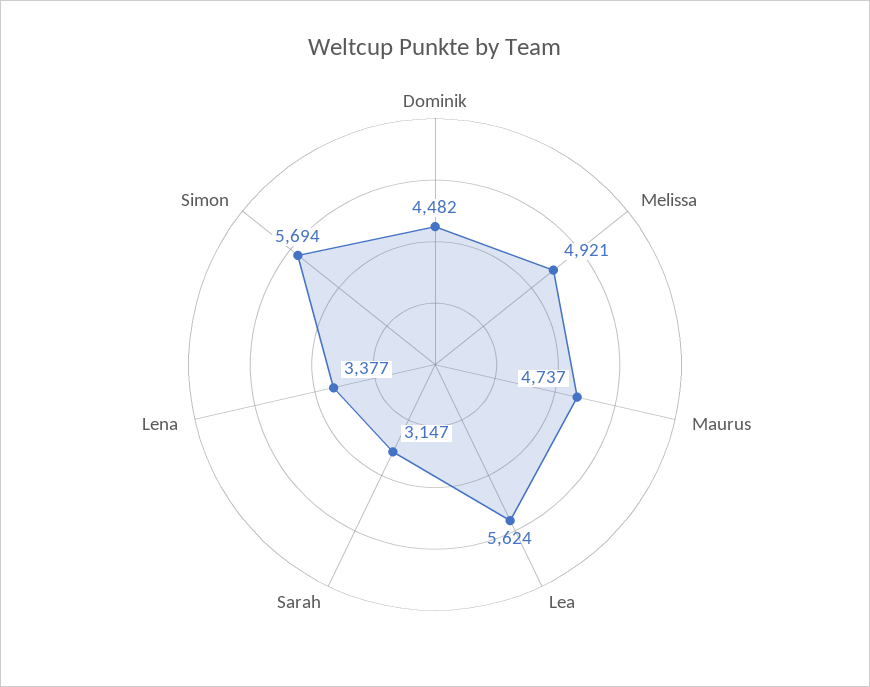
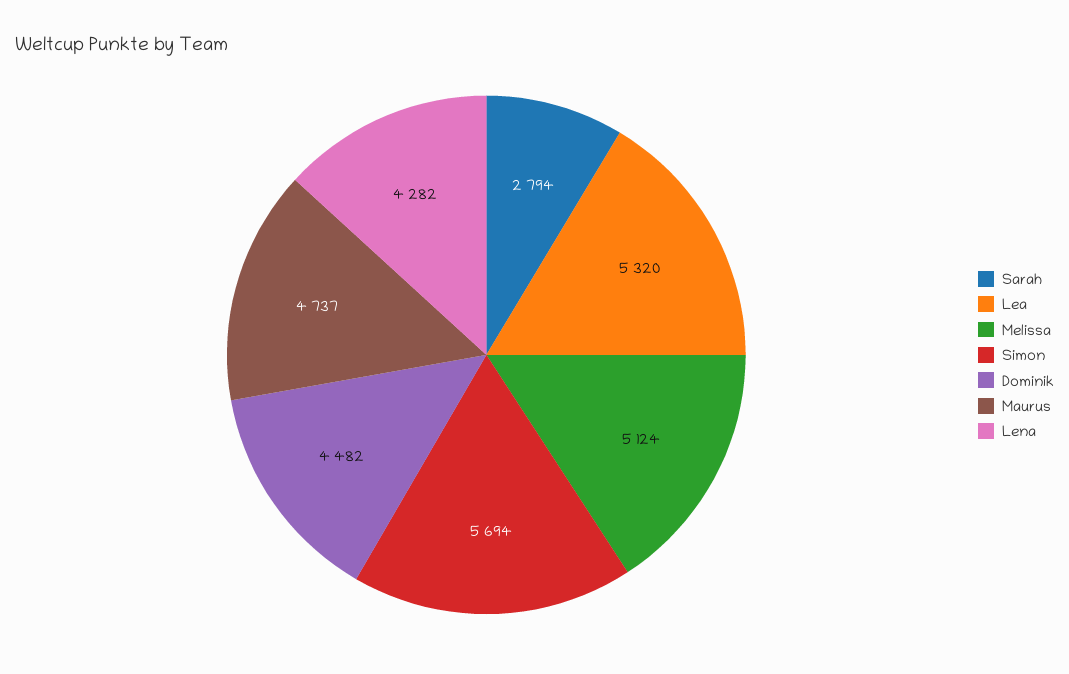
  {
    "Dominik": 4482,
-   "Melissa": 4921,
+   "Melissa": 5124,
    "Maurus": 4737,
-   "Lea": 5624,
+   "Lea": 5320,
-   "Sarah": 3147,
+   "Sarah": 2794,
-   "Lena": 3377,
+   "Lena": 4282,
    "Simon": 5694
  }

